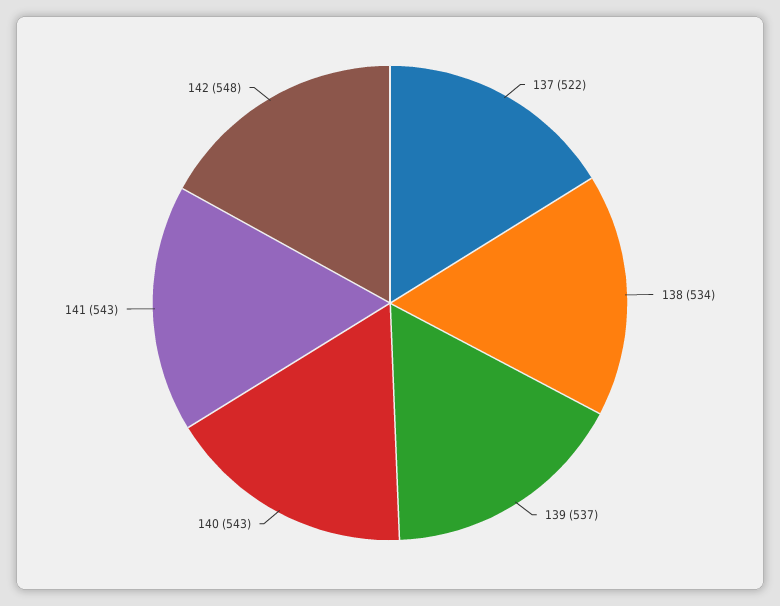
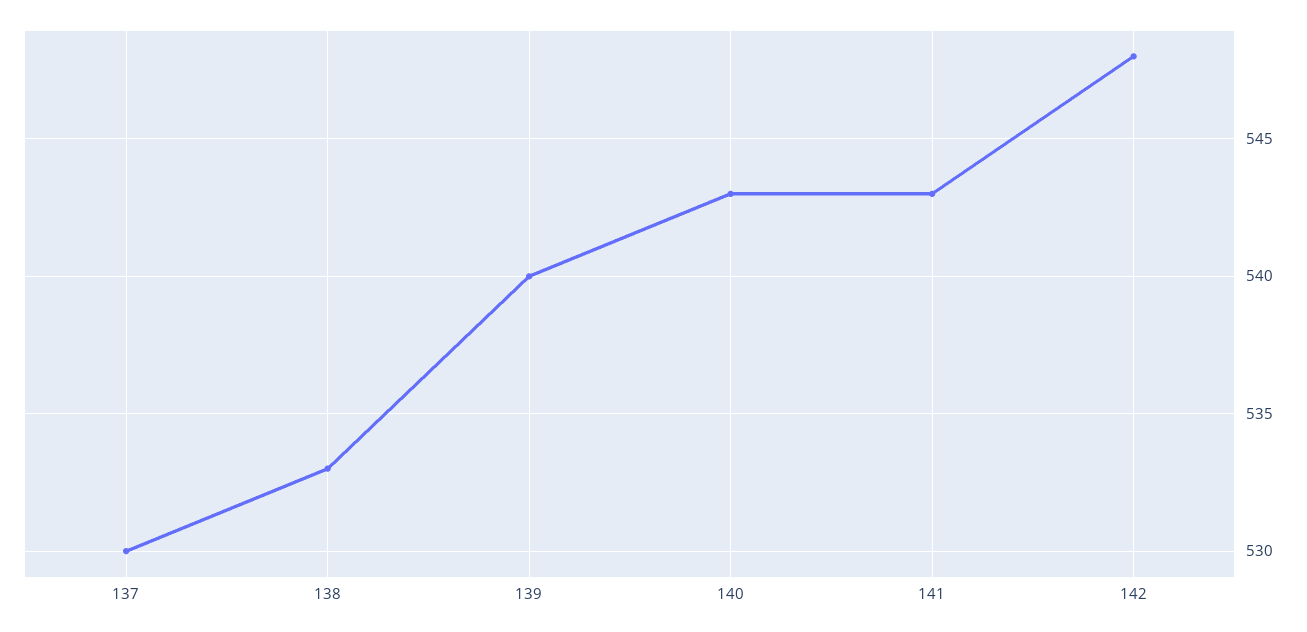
  {
-   "137": 522,
+   "137": 530,
-   "138": 534,
+   "138": 533,
-   "139": 537,
+   "139": 540,
    "140": 543,
    "141": 543,
    "142": 548
  }

